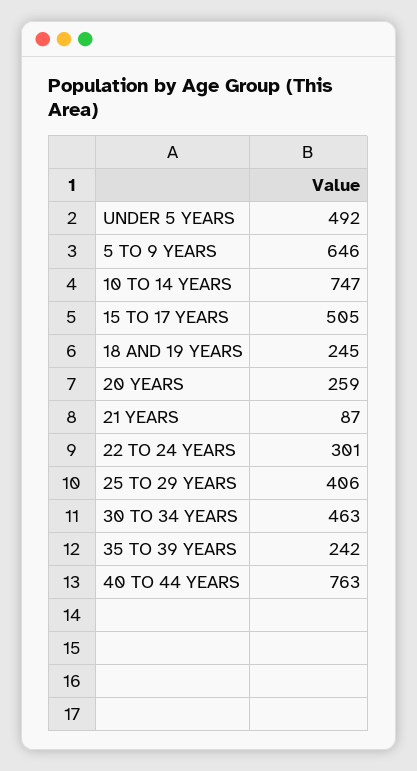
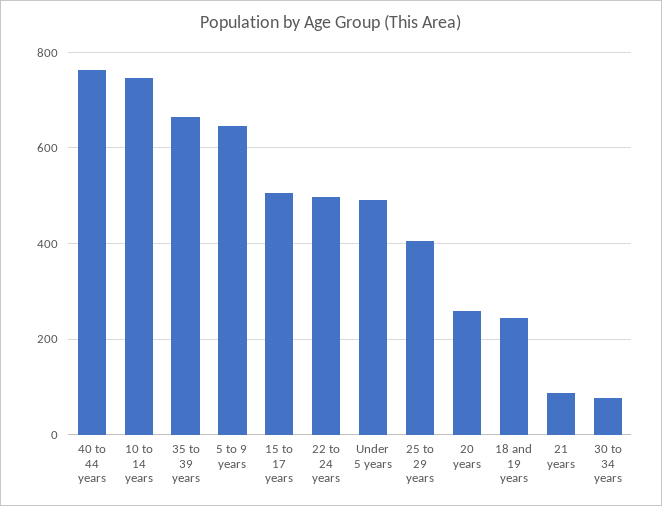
  {
    "UNDER 5 YEARS": 492,
    "5 TO 9 YEARS": 646,
    "10 TO 14 YEARS": 747,
    "15 TO 17 YEARS": 505,
    "18 AND 19 YEARS": 245,
    "20 YEARS": 259,
    "21 YEARS": 87,
-   "22 TO 24 YEARS": 301,
+   "22 TO 24 YEARS": 500,
    "25 TO 29 YEARS": 406,
-   "30 TO 34 YEARS": 463,
+   "30 TO 34 YEARS": 80,
-   "35 TO 39 YEARS": 242,
+   "35 TO 39 YEARS": 660,
    "40 TO 44 YEARS": 763
  }

